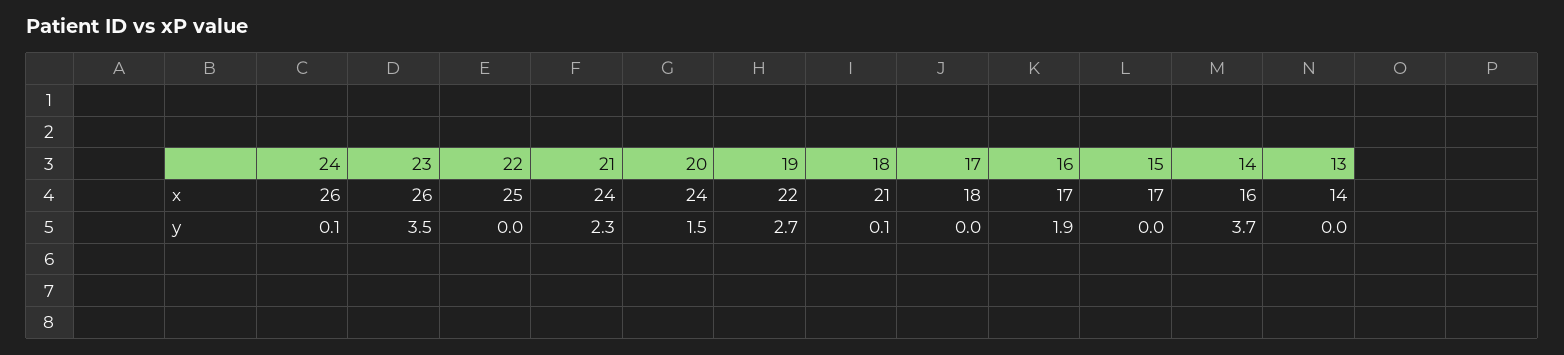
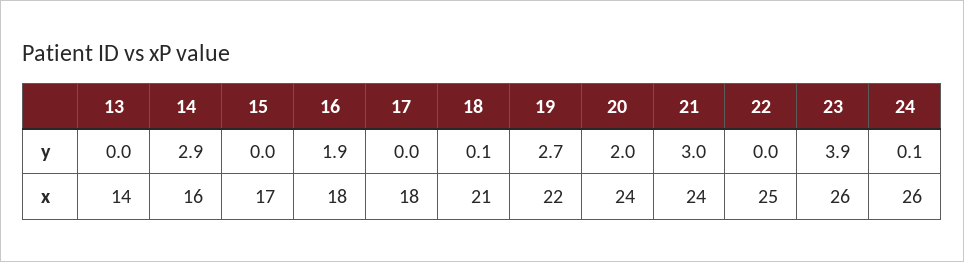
  {
    "24": {
      "x": 26,
      "y": 0.1
    },
    "23": {
      "x": 26,
-     "y": 3.5
+     "y": 3.9
    },
    "22": {
      "x": 25,
      "y": 0
    },
    "21": {
      "x": 24,
-     "y": 2.3
+     "y": 3
    },
    "20": {
      "x": 24,
-     "y": 1.5
+     "y": 2
    },
    "19": {
      "x": 22,
      "y": 2.7
    },
    "18": {
      "x": 21,
      "y": 0.1
    },
    "17": {
      "x": 18,
      "y": 0
    },
    "16": {
-     "x": 17,
+     "x": 18,
      "y": 1.9
    },
    "15": {
      "x": 17,
      "y": 0
    },
    "14": {
      "x": 16,
-     "y": 3.7
+     "y": 2.9
    },
    "13": {
      "x": 14,
      "y": 0
    }
  }

